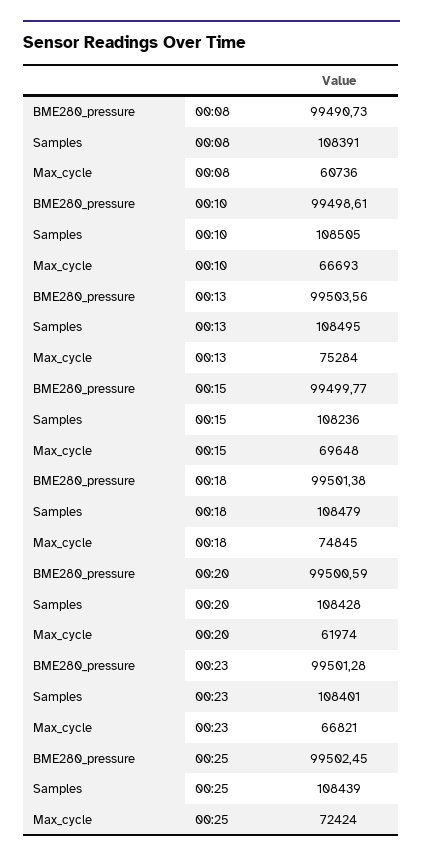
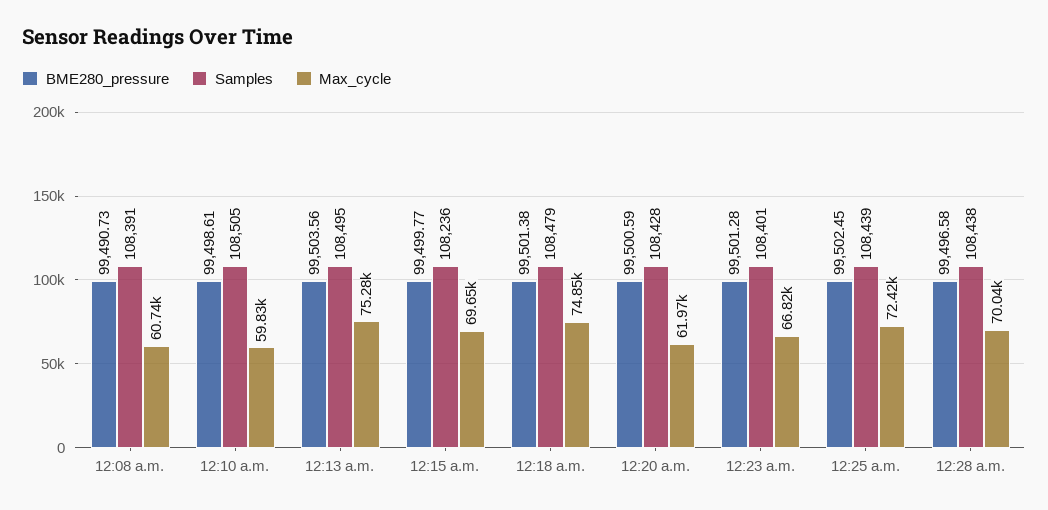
  {
    "BME280_pressure": {
      "00:08": 99490.73,
      "00:10": 99498.61,
      "00:13": 99503.56,
      "00:15": 99499.77,
      "00:18": 99501.38,
      "00:20": 99500.59,
      "00:23": 99501.28,
-     "00:25": 99502.45
+     "00:25": 99502.45,
+     "12:28 a.m.": 99496.58
    },
    "Samples": {
      "00:08": 108391,
      "00:10": 108505,
      "00:13": 108495,
      "00:15": 108236,
      "00:18": 108479,
      "00:20": 108428,
      "00:23": 108401,
-     "00:25": 108439
+     "00:25": 108439,
+     "12:28 a.m.": 108438
    },
    "Max_cycle": {
      "00:08": 60736,
-     "00:10": 66693,
+     "00:10": 59830,
      "00:13": 75284,
      "00:15": 69648,
      "00:18": 74845,
      "00:20": 61974,
      "00:23": 66821,
-     "00:25": 72424
+     "00:25": 72424,
+     "12:28 a.m.": 70040
    }
  }

